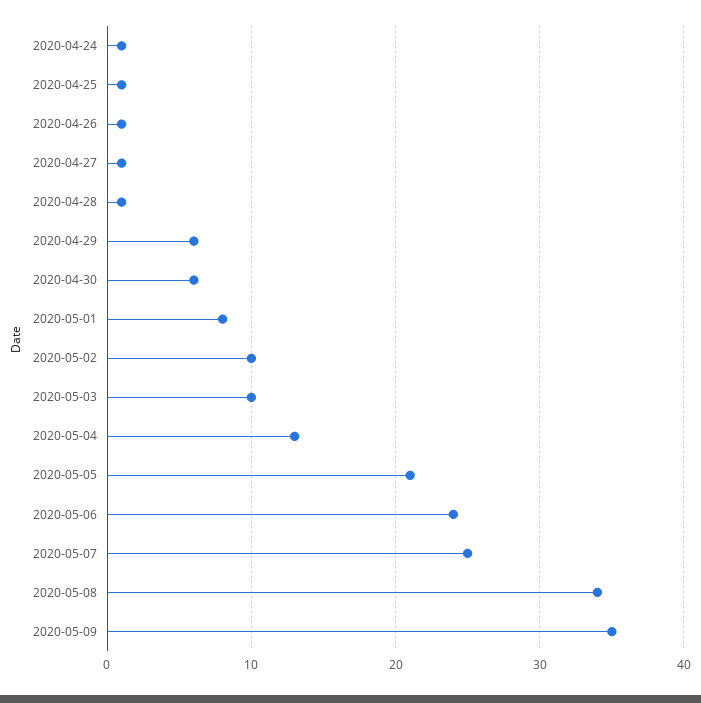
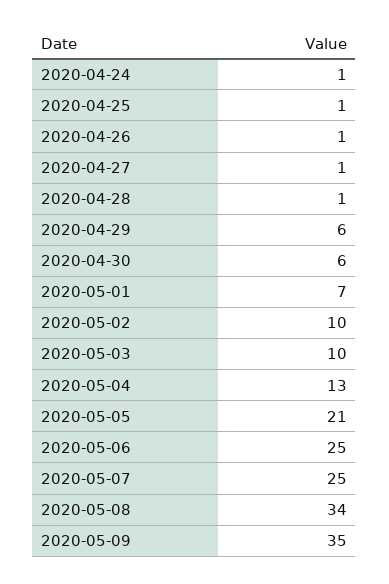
  {
    "2020-04-24": 1,
    "2020-04-25": 1,
    "2020-04-26": 1,
    "2020-04-27": 1,
    "2020-04-28": 1,
    "2020-04-29": 6,
    "2020-04-30": 6,
-   "2020-05-01": 8,
+   "2020-05-01": 7,
    "2020-05-02": 10,
    "2020-05-03": 10,
    "2020-05-04": 13,
    "2020-05-05": 21,
-   "2020-05-06": 24,
+   "2020-05-06": 25,
    "2020-05-07": 25,
    "2020-05-08": 34,
    "2020-05-09": 35
  }

